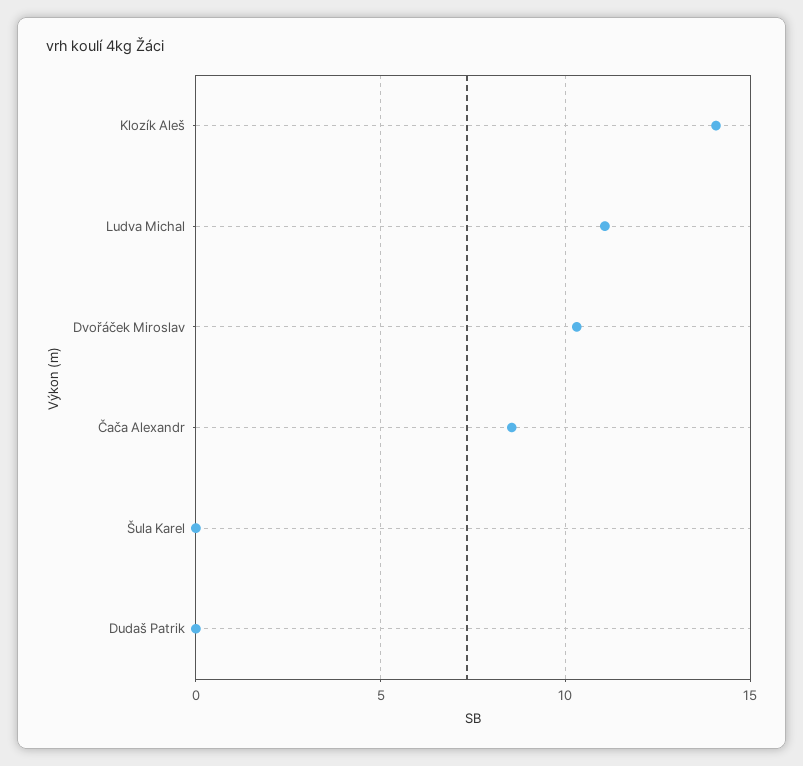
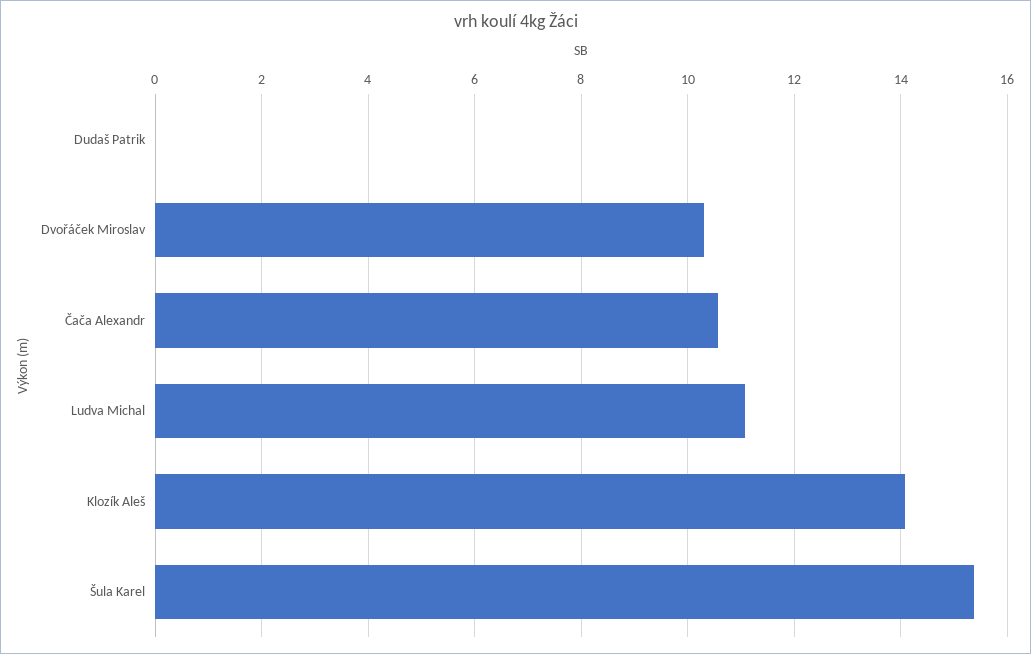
  {
    "Klozík Aleš": 14,
    "Ludva Michal": 11,
    "Dvořáček Miroslav": 10.4,
-   "Čača Alexandr": 8.5,
+   "Čača Alexandr": 10.6,
-   "Šula Karel": 0,
+   "Šula Karel": 15.4,
    "Dudaš Patrik": 0
  }

